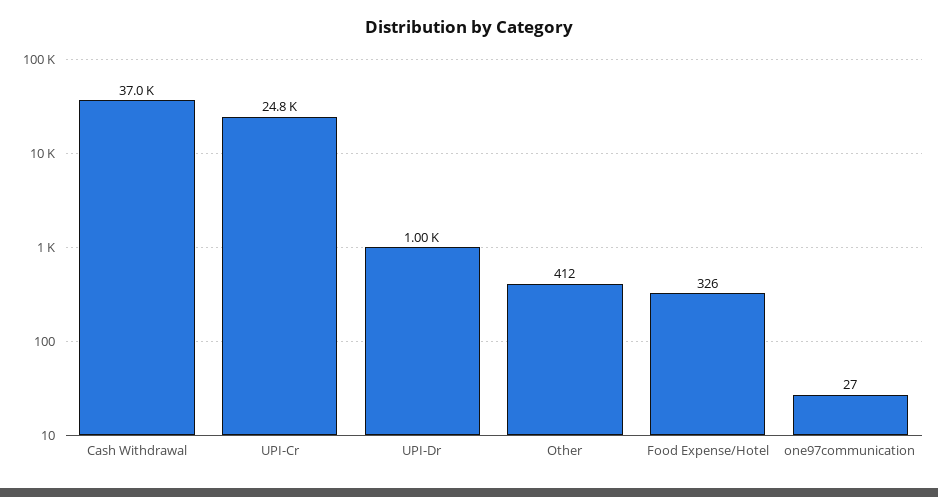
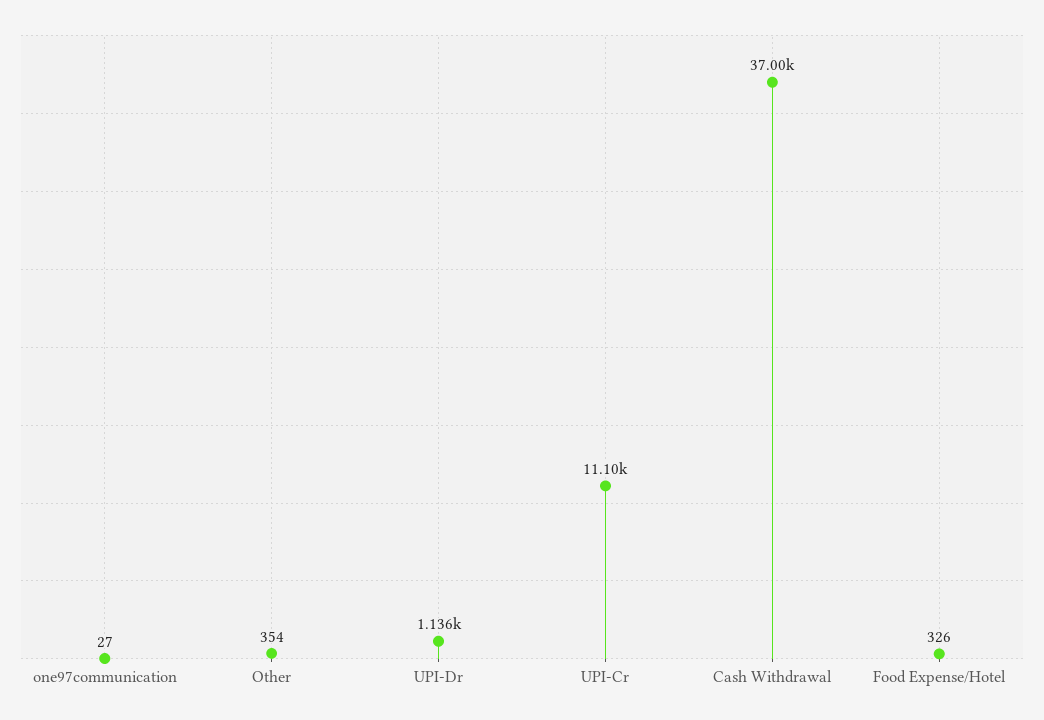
  {
    "Cash Withdrawal": 37000,
-   "UPI-Cr": 24800,
+   "UPI-Cr": 11100,
-   "UPI-Dr": 1000,
+   "UPI-Dr": 1136,
-   "Other": 412,
+   "Other": 354,
    "Food Expense/Hotel": 326,
    "one97communication": 27
  }

